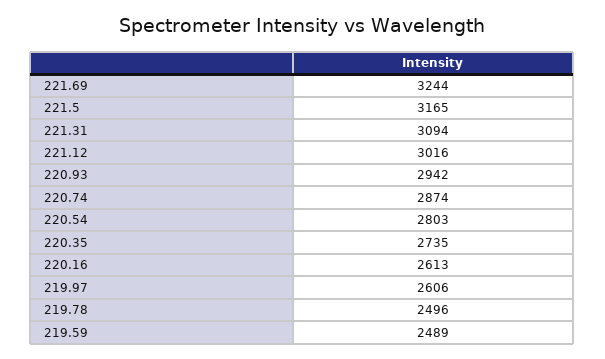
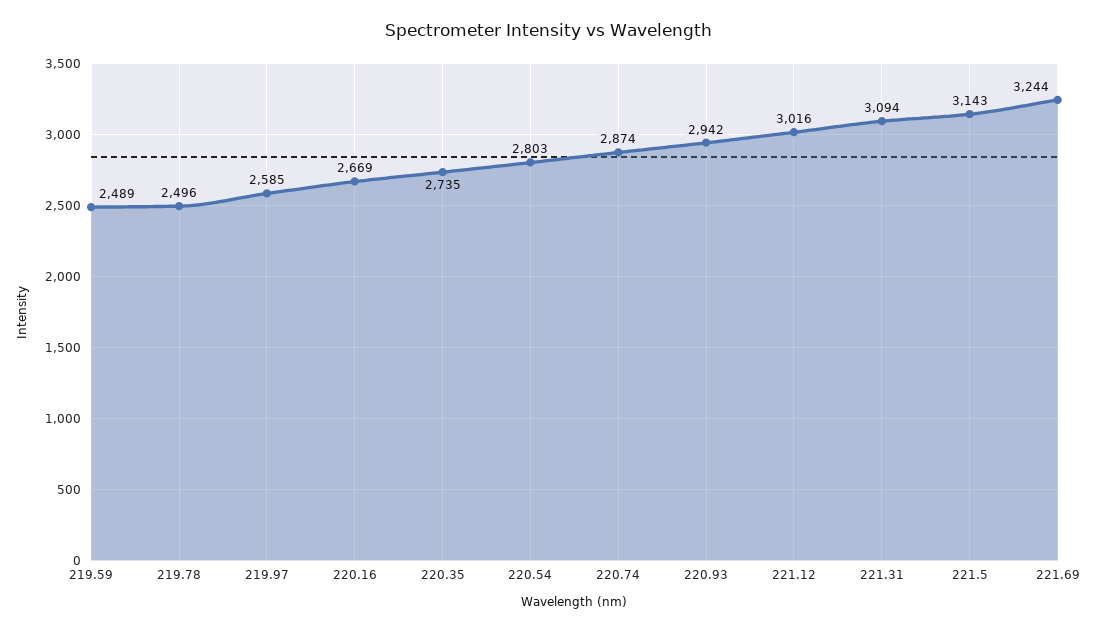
  {
    "221.69": 3244,
-   "221.5": 3165,
+   "221.5": 3143,
    "221.31": 3094,
    "221.12": 3016,
    "220.93": 2942,
    "220.74": 2874,
    "220.54": 2803,
    "220.35": 2735,
-   "220.16": 2613,
+   "220.16": 2669,
-   "219.97": 2606,
+   "219.97": 2585,
    "219.78": 2496,
    "219.59": 2489
  }

